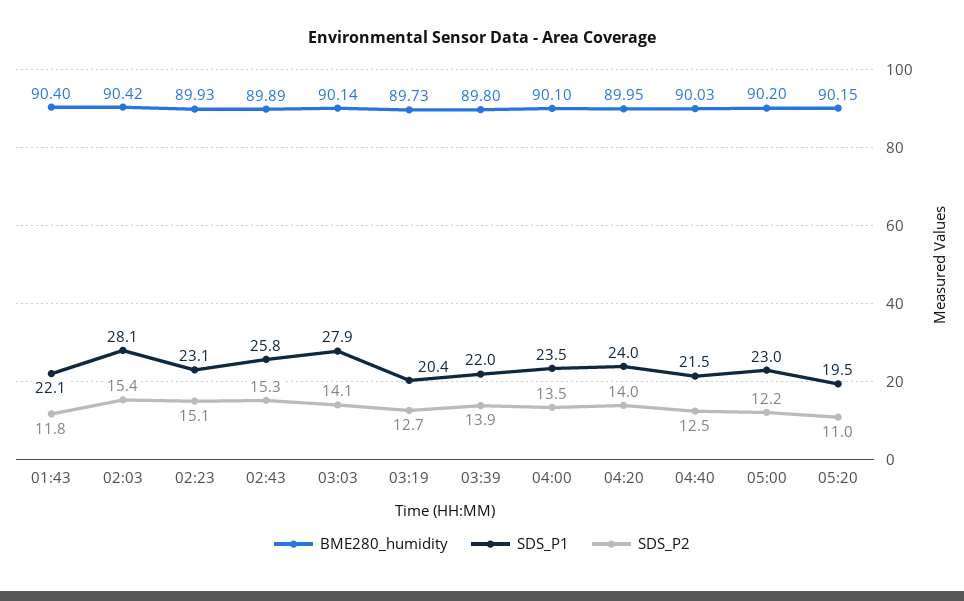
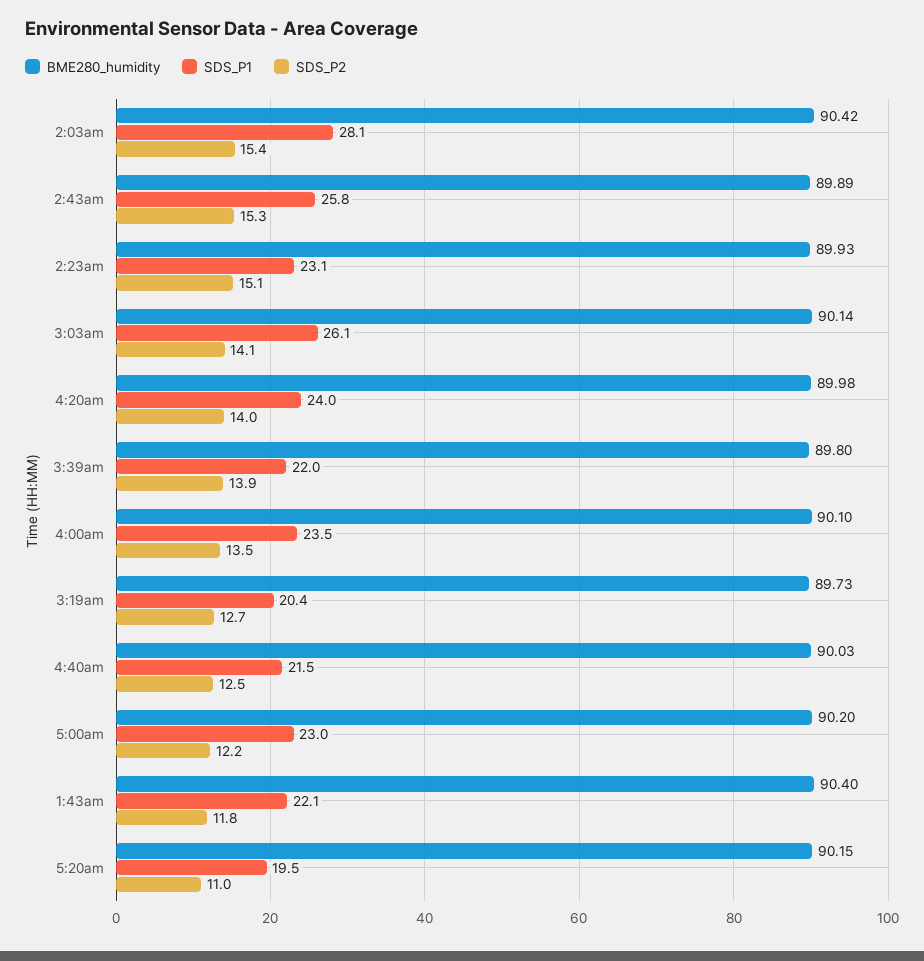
  {
    "BME280_humidity": {
      "01:43": 90.4,
      "02:03": 90.42,
      "02:23": 89.93,
      "02:43": 89.89,
      "03:03": 90.14,
      "03:19": 89.73,
      "03:39": 89.8,
      "04:00": 90.1,
-     "04:20": 89.95,
+     "04:20": 89.98,
      "04:40": 90.03,
      "05:00": 90.2,
      "05:20": 90.15
    },
    "SDS_P1": {
      "01:43": 22.1,
      "02:03": 28.1,
      "02:23": 23.1,
      "02:43": 25.8,
-     "03:03": 27.9,
+     "03:03": 26.1,
      "03:19": 20.4,
      "03:39": 22,
      "04:00": 23.5,
      "04:20": 24,
      "04:40": 21.5,
      "05:00": 23,
      "05:20": 19.5
    },
    "SDS_P2": {
      "01:43": 11.8,
      "02:03": 15.4,
      "02:23": 15.1,
      "02:43": 15.3,
      "03:03": 14.1,
      "03:19": 12.7,
      "03:39": 13.9,
      "04:00": 13.5,
      "04:20": 14,
      "04:40": 12.5,
      "05:00": 12.2,
      "05:20": 11
    }
  }

